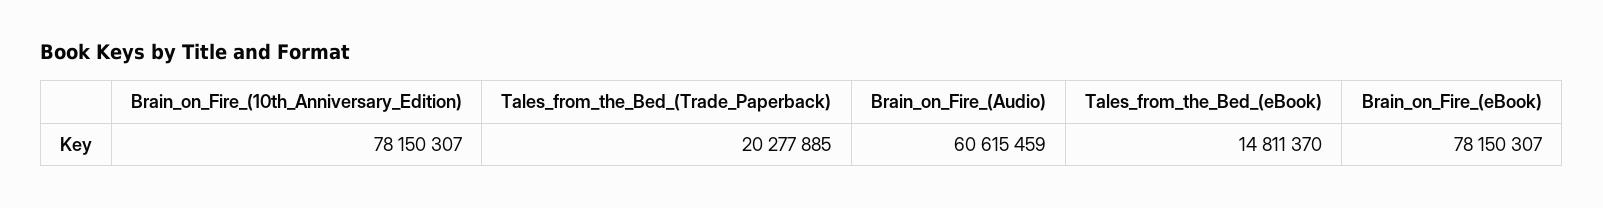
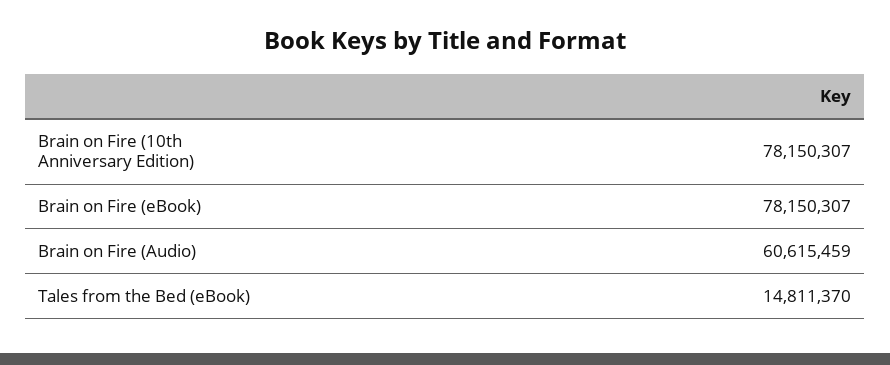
  {
    "Brain_on_Fire_(10th_Anniversary_Edition)": 78150307,
-   "Tales_from_the_Bed_(Trade_Paperback)": 20277885,
    "Brain_on_Fire_(Audio)": 60615459,
    "Tales_from_the_Bed_(eBook)": 14811370,
    "Brain_on_Fire_(eBook)": 78150307
  }

